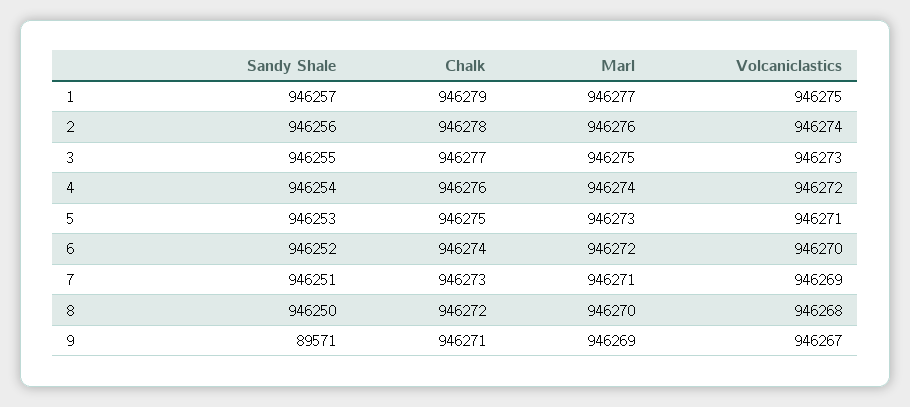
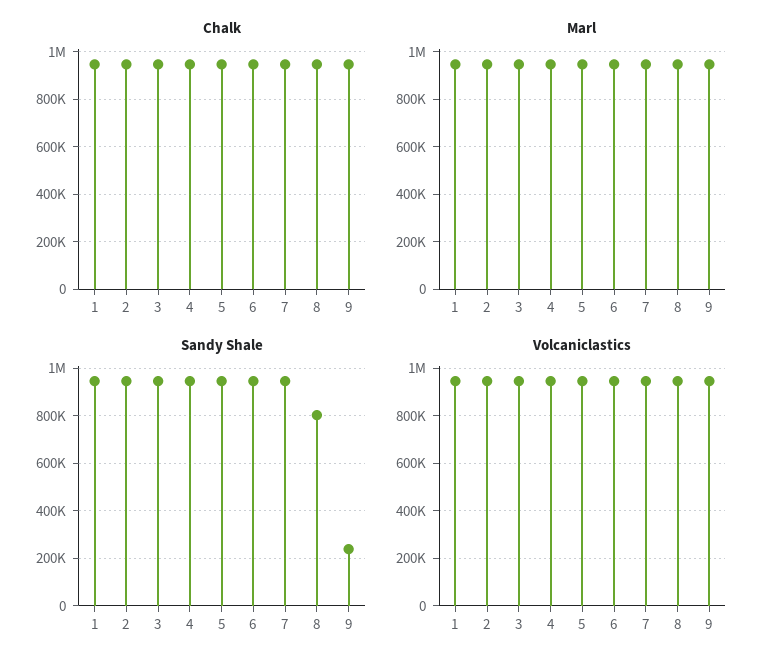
  {
    "Sandy Shale": {
      "1": 946257,
      "2": 946256,
      "3": 946255,
      "4": 946254,
      "5": 946253,
      "6": 946252,
      "7": 946251,
-     "8": 946250,
+     "8": 800000,
-     "9": 89571
+     "9": 250000
    },
    "Chalk": {
      "1": 946279,
      "2": 946278,
      "3": 946277,
      "4": 946276,
      "5": 946275,
      "6": 946274,
      "7": 946273,
      "8": 946272,
      "9": 946271
    },
    "Marl": {
      "1": 946277,
      "2": 946276,
      "3": 946275,
      "4": 946274,
      "5": 946273,
      "6": 946272,
      "7": 946271,
      "8": 946270,
      "9": 946269
    },
    "Volcaniclastics": {
      "1": 946275,
      "2": 946274,
      "3": 946273,
      "4": 946272,
      "5": 946271,
      "6": 946270,
      "7": 946269,
      "8": 946268,
      "9": 946267
    }
  }

